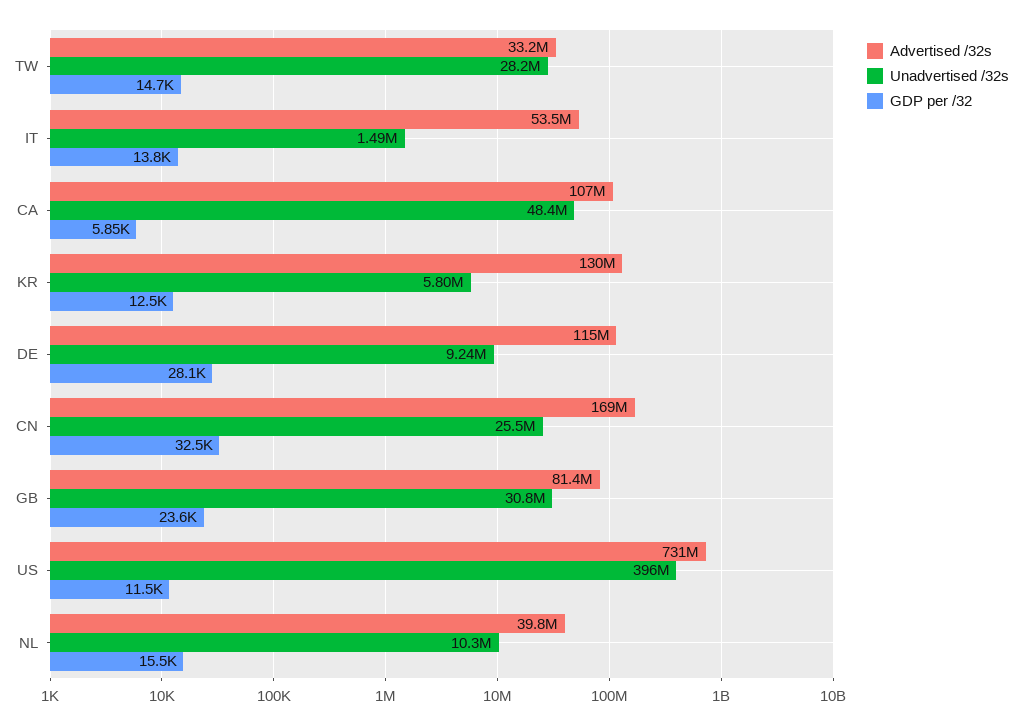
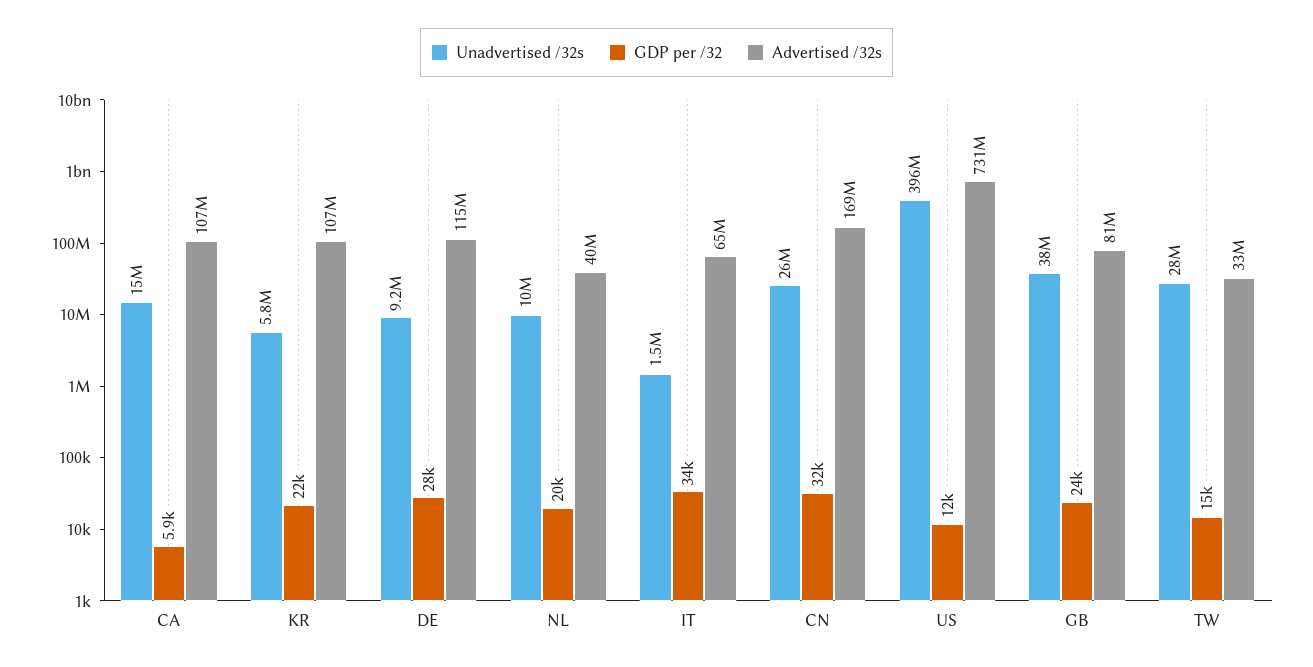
  {
    "Advertised /32s": {
      "TW": 33200000,
-     "IT": 53500000,
+     "IT": 65000000,
      "CA": 107000000,
-     "KR": 130000000,
+     "KR": 107000000,
      "DE": 115000000,
      "CN": 169000000,
      "GB": 81400000,
      "US": 731000000,
      "NL": 39800000
    },
    "Unadvertised /32s": {
      "TW": 28200000,
      "IT": 1490000,
-     "CA": 48400000,
+     "CA": 15000000,
      "KR": 5800000,
      "DE": 9240000,
      "CN": 25500000,
-     "GB": 30800000,
+     "GB": 38000000,
      "US": 396000000,
      "NL": 10300000
    },
    "GDP per /32": {
      "TW": 14700,
-     "IT": 13800,
+     "IT": 34000,
      "CA": 5850,
-     "KR": 12500,
+     "KR": 22000,
      "DE": 28100,
      "CN": 32500,
      "GB": 23600,
      "US": 11500,
-     "NL": 15500
+     "NL": 20000
    }
  }

